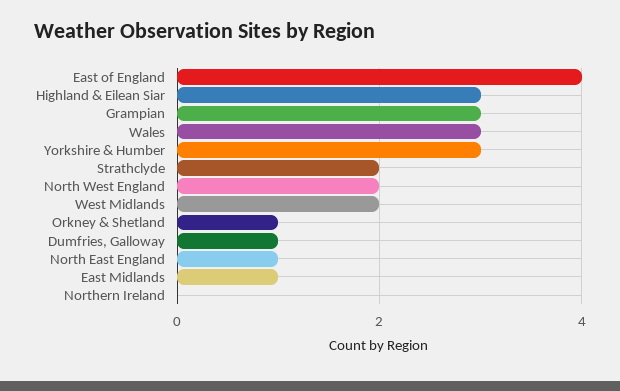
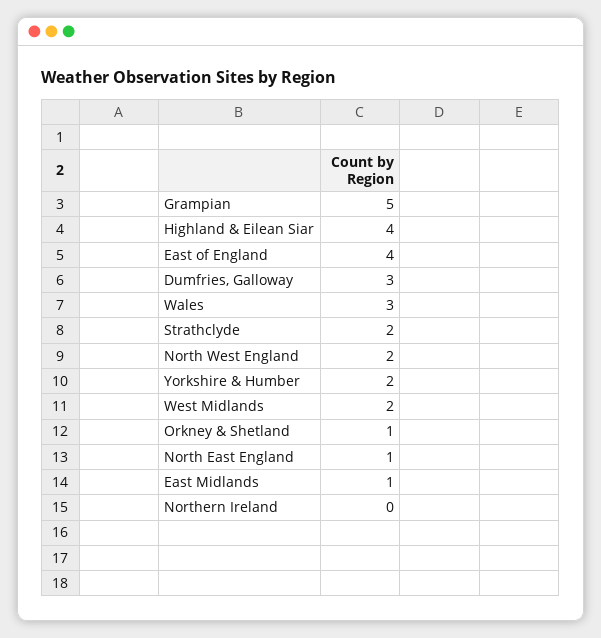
  {
    "East of England": 4,
-   "Highland & Eilean Siar": 3,
+   "Highland & Eilean Siar": 4,
-   "Grampian": 3,
+   "Grampian": 5,
    "Wales": 3,
-   "Yorkshire & Humber": 3,
+   "Yorkshire & Humber": 2,
    "Strathclyde": 2,
    "North West England": 2,
    "West Midlands": 2,
    "Orkney & Shetland": 1,
-   "Dumfries, Galloway": 1,
+   "Dumfries, Galloway": 3,
    "North East England": 1,
    "East Midlands": 1,
    "Northern Ireland": 0
  }

